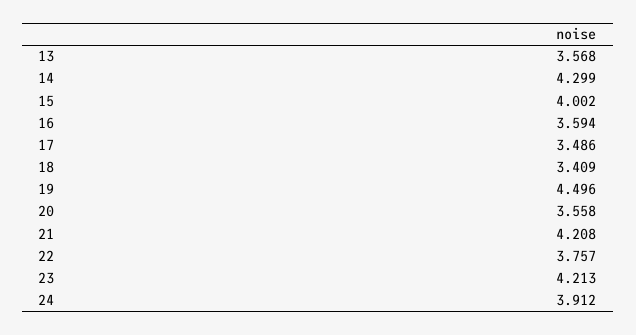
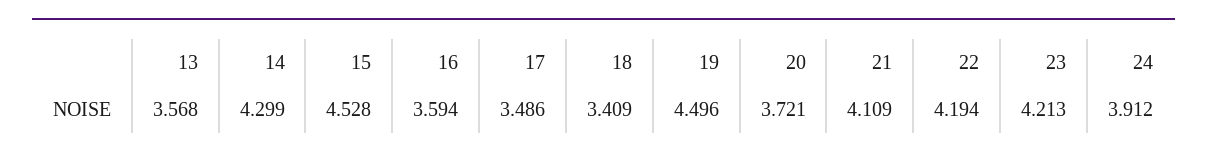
  {
    "13": 3.568,
    "14": 4.299,
-   "15": 4.002,
+   "15": 4.528,
    "16": 3.594,
    "17": 3.486,
    "18": 3.409,
    "19": 4.496,
-   "20": 3.558,
+   "20": 3.721,
-   "21": 4.208,
+   "21": 4.109,
-   "22": 3.757,
+   "22": 4.194,
    "23": 4.213,
    "24": 3.912
  }

